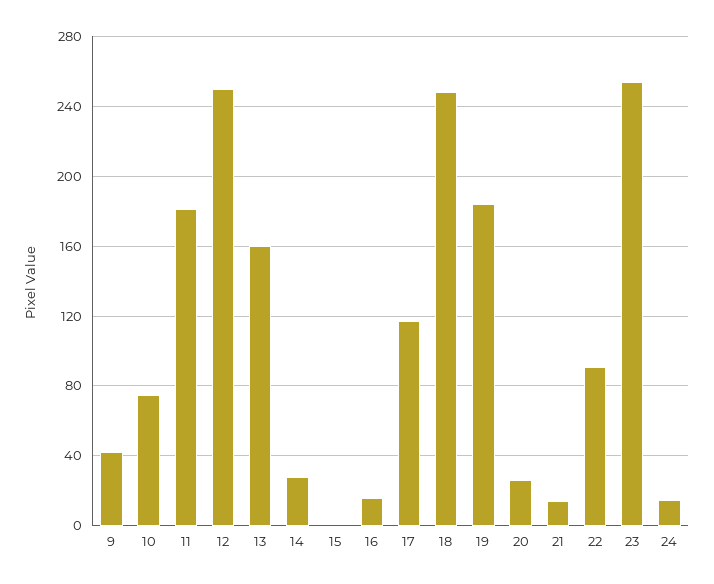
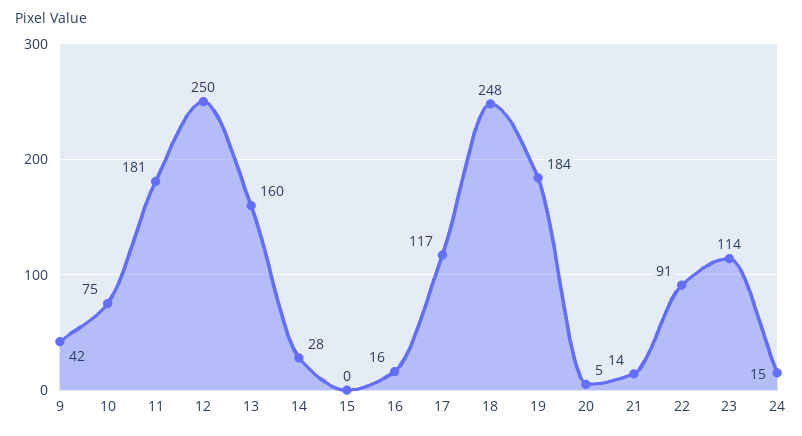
  {
    "9": 42,
    "10": 75,
    "11": 181,
    "12": 250,
    "13": 160,
    "14": 28,
    "15": 0,
    "16": 16,
    "17": 117,
    "18": 248,
    "19": 184,
-   "20": 25,
+   "20": 5,
    "21": 14,
    "22": 91,
-   "23": 255,
+   "23": 114,
    "24": 15
  }

